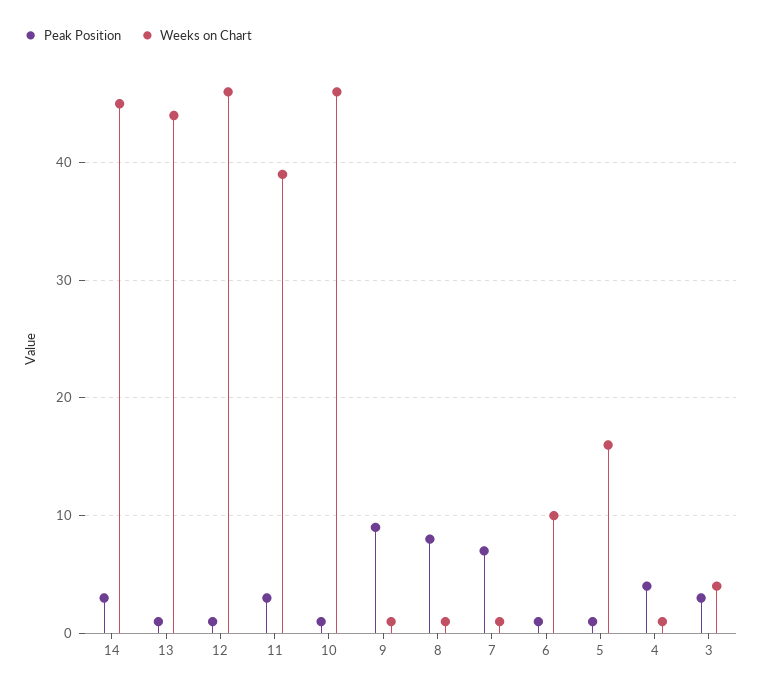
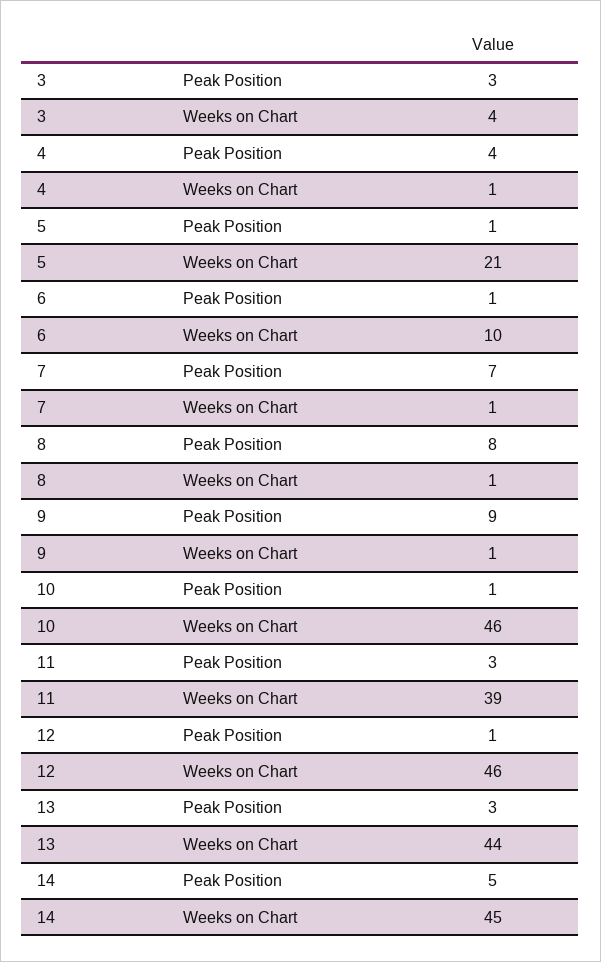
  {
    "Peak Position": {
-     "14": 3,
+     "14": 5,
-     "13": 1,
+     "13": 3,
      "12": 1,
      "11": 3,
      "10": 1,
      "9": 9,
      "8": 8,
      "7": 7,
      "6": 1,
      "5": 1,
      "4": 4,
      "3": 3
    },
    "Weeks on Chart": {
      "14": 45,
      "13": 44,
      "12": 46,
      "11": 39,
      "10": 46,
      "9": 1,
      "8": 1,
      "7": 1,
      "6": 10,
-     "5": 16,
+     "5": 21,
      "4": 1,
      "3": 4
    }
  }

